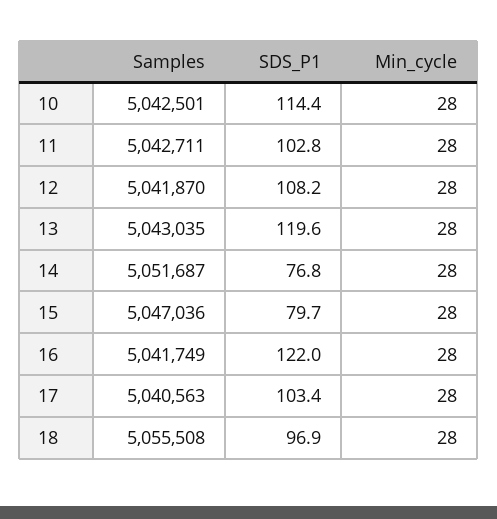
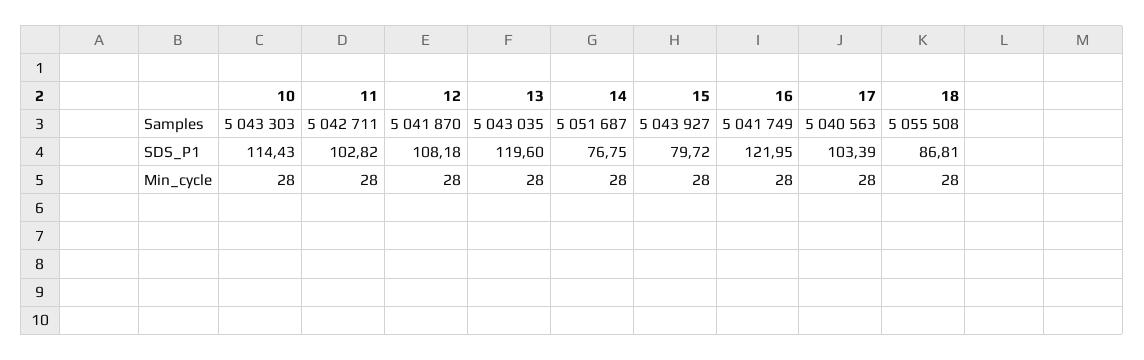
  {
    "Samples": {
-     "10": 5042501,
+     "10": 5043303,
      "11": 5042711,
      "12": 5041870,
      "13": 5043035,
      "14": 5051687,
-     "15": 5047036,
+     "15": 5043927,
      "16": 5041749,
      "17": 5040563,
      "18": 5055508
    },
    "SDS_P1": {
      "10": 114.43,
      "11": 102.82,
      "12": 108.18,
      "13": 119.6,
      "14": 76.75,
      "15": 79.72,
      "16": 121.95,
      "17": 103.39,
-     "18": 96.9
+     "18": 86.81
    },
    "Min_cycle": {
      "10": 28,
      "11": 28,
      "12": 28,
      "13": 28,
      "14": 28,
      "15": 28,
      "16": 28,
      "17": 28,
      "18": 28
    }
  }

